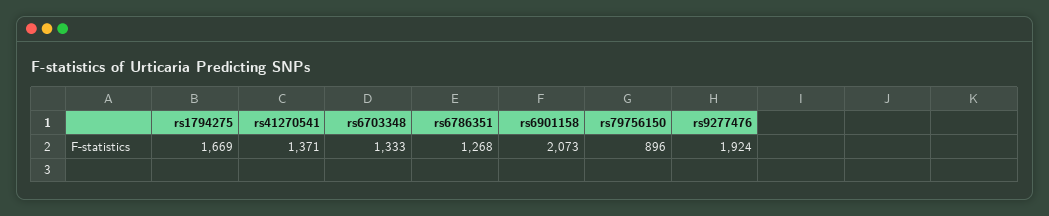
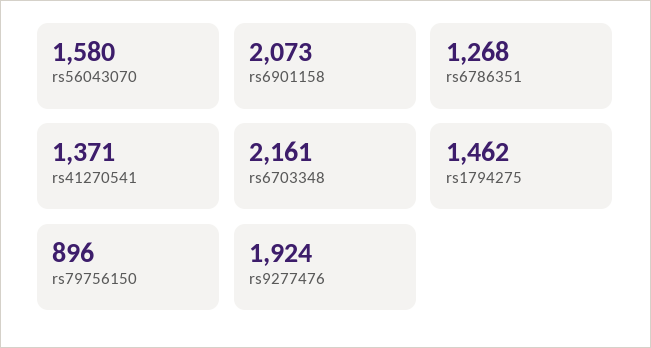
  {
-   "rs1794275": 1669,
+   "rs1794275": 1462,
    "rs41270541": 1371,
-   "rs6703348": 1333,
+   "rs6703348": 2161,
    "rs6786351": 1268,
    "rs6901158": 2073,
    "rs79756150": 896,
-   "rs9277476": 1924
+   "rs9277476": 1924,
+   "rs56043070": 1580
  }

